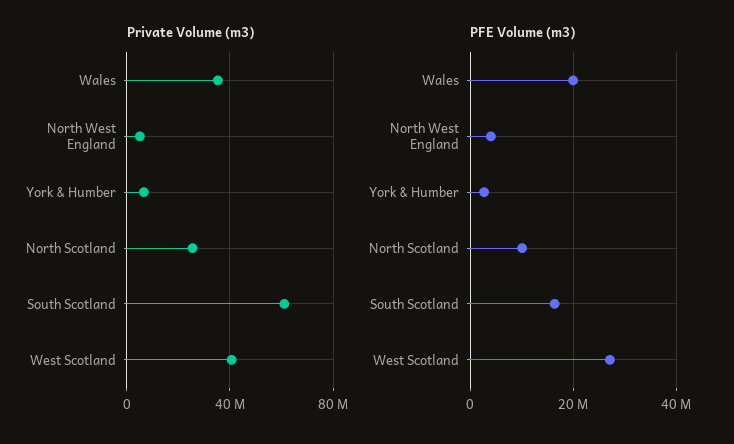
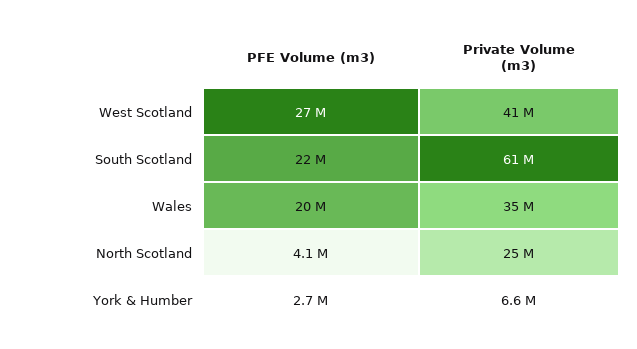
  {
    "Private Volume (m3)": {
      "Wales": 35000000,
-     "North West England": 5000000,
      "York & Humber": 6600000,
      "North Scotland": 25000000,
      "South Scotland": 61000000,
      "West Scotland": 41000000
    },
    "PFE Volume (m3)": {
      "Wales": 20000000,
-     "North West England": 4000000,
      "York & Humber": 2700000,
-     "North Scotland": 10000000,
+     "North Scotland": 4100000,
-     "South Scotland": 16000000,
+     "South Scotland": 22000000,
      "West Scotland": 27000000
    }
  }

